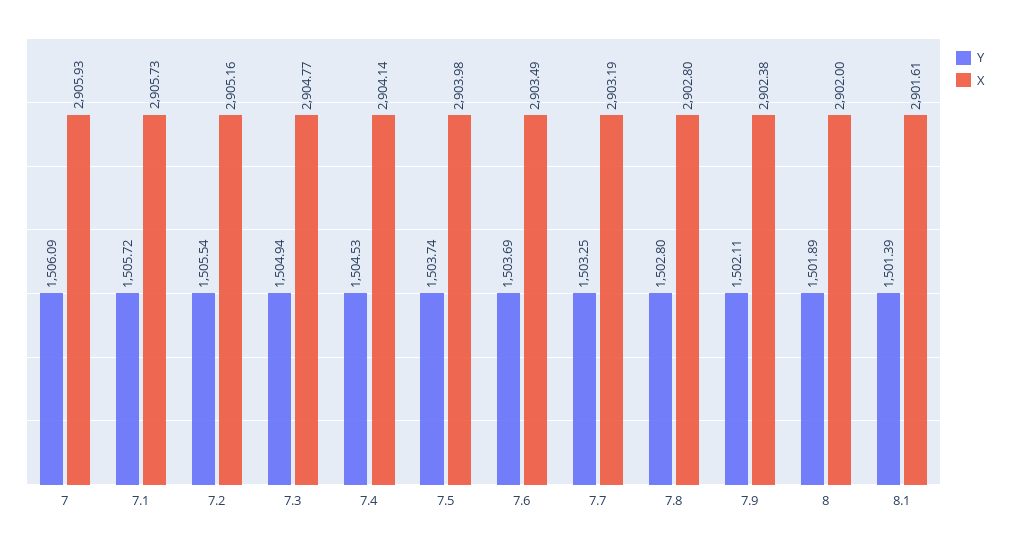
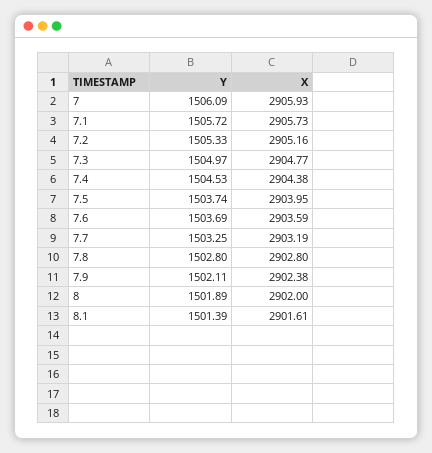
  {
    "Y": {
      "7": 1506.09,
      "7.1": 1505.72,
-     "7.2": 1505.54,
+     "7.2": 1505.33,
-     "7.3": 1504.94,
+     "7.3": 1504.97,
      "7.4": 1504.53,
      "7.5": 1503.74,
      "7.6": 1503.69,
      "7.7": 1503.25,
      "7.8": 1502.8,
      "7.9": 1502.11,
      "8": 1501.89,
      "8.1": 1501.39
    },
    "X": {
      "7": 2905.93,
      "7.1": 2905.73,
      "7.2": 2905.16,
      "7.3": 2904.77,
-     "7.4": 2904.14,
+     "7.4": 2904.38,
-     "7.5": 2903.98,
+     "7.5": 2903.95,
-     "7.6": 2903.49,
+     "7.6": 2903.59,
      "7.7": 2903.19,
      "7.8": 2902.8,
      "7.9": 2902.38,
      "8": 2902,
      "8.1": 2901.61
    }
  }

